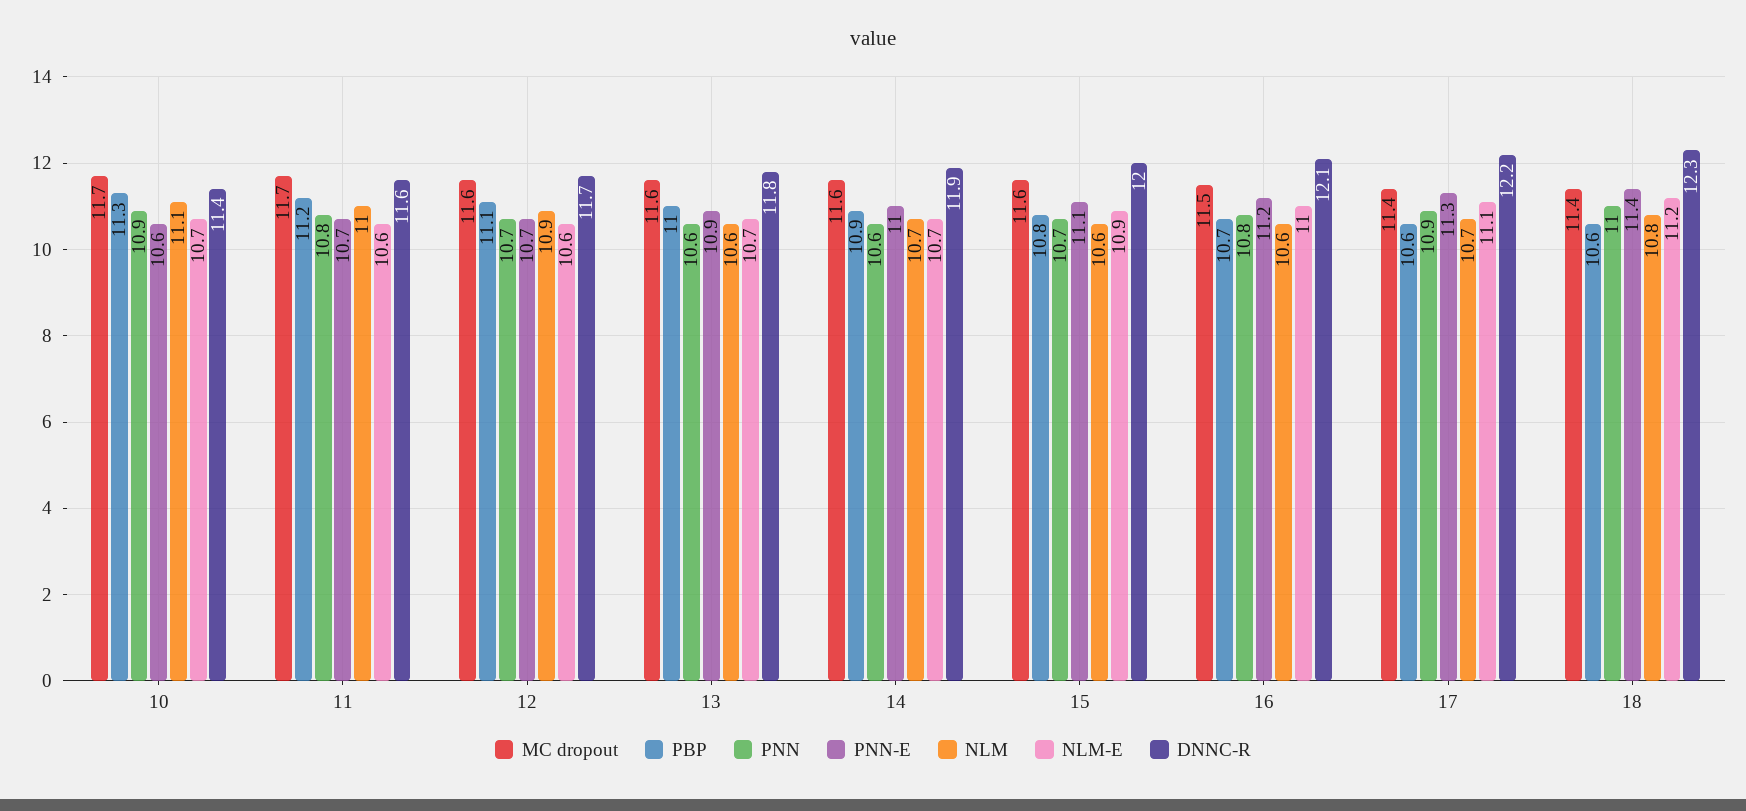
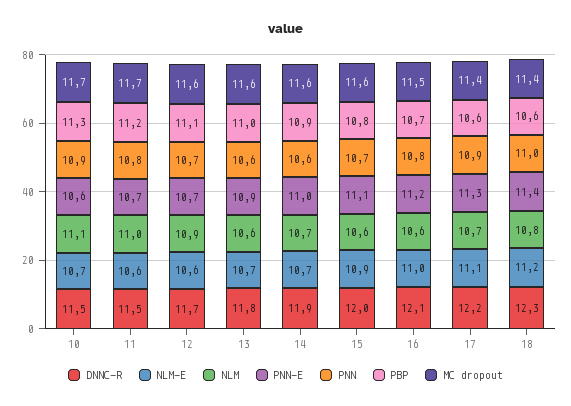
  {
    "MC dropout": {
      "10": 11.7,
      "11": 11.7,
      "12": 11.6,
      "13": 11.6,
      "14": 11.6,
      "15": 11.6,
      "16": 11.5,
      "17": 11.4,
      "18": 11.4
    },
    "PBP": {
      "10": 11.3,
      "11": 11.2,
      "12": 11.1,
      "13": 11,
      "14": 10.9,
      "15": 10.8,
      "16": 10.7,
      "17": 10.6,
      "18": 10.6
    },
    "PNN": {
      "10": 10.9,
      "11": 10.8,
      "12": 10.7,
      "13": 10.6,
      "14": 10.6,
      "15": 10.7,
      "16": 10.8,
      "17": 10.9,
      "18": 11
    },
    "PNN-E": {
      "10": 10.6,
      "11": 10.7,
      "12": 10.7,
      "13": 10.9,
      "14": 11,
      "15": 11.1,
      "16": 11.2,
      "17": 11.3,
      "18": 11.4
    },
    "NLM": {
      "10": 11.1,
      "11": 11,
      "12": 10.9,
      "13": 10.6,
      "14": 10.7,
      "15": 10.6,
      "16": 10.6,
      "17": 10.7,
      "18": 10.8
    },
    "NLM-E": {
      "10": 10.7,
      "11": 10.6,
      "12": 10.6,
      "13": 10.7,
      "14": 10.7,
      "15": 10.9,
      "16": 11,
      "17": 11.1,
      "18": 11.2
    },
    "DNNC-R": {
-     "10": 11.4,
+     "10": 11.5,
-     "11": 11.6,
+     "11": 11.5,
      "12": 11.7,
      "13": 11.8,
      "14": 11.9,
      "15": 12,
      "16": 12.1,
      "17": 12.2,
      "18": 12.3
    }
  }

